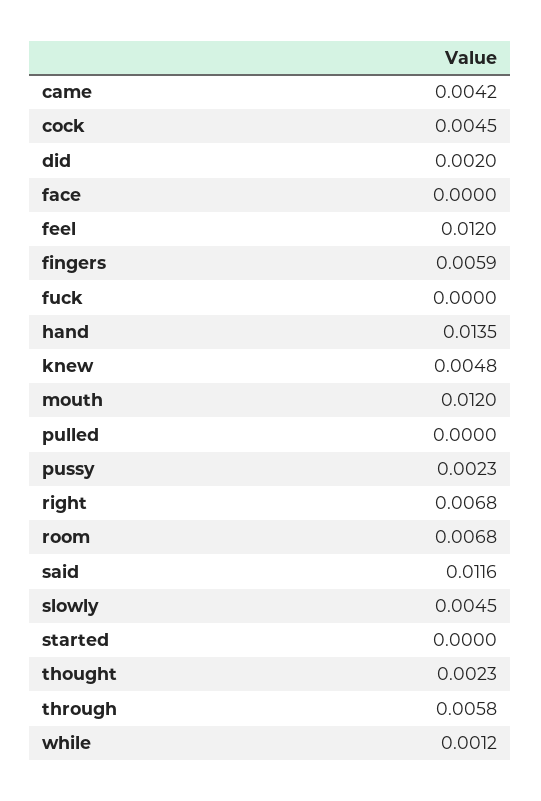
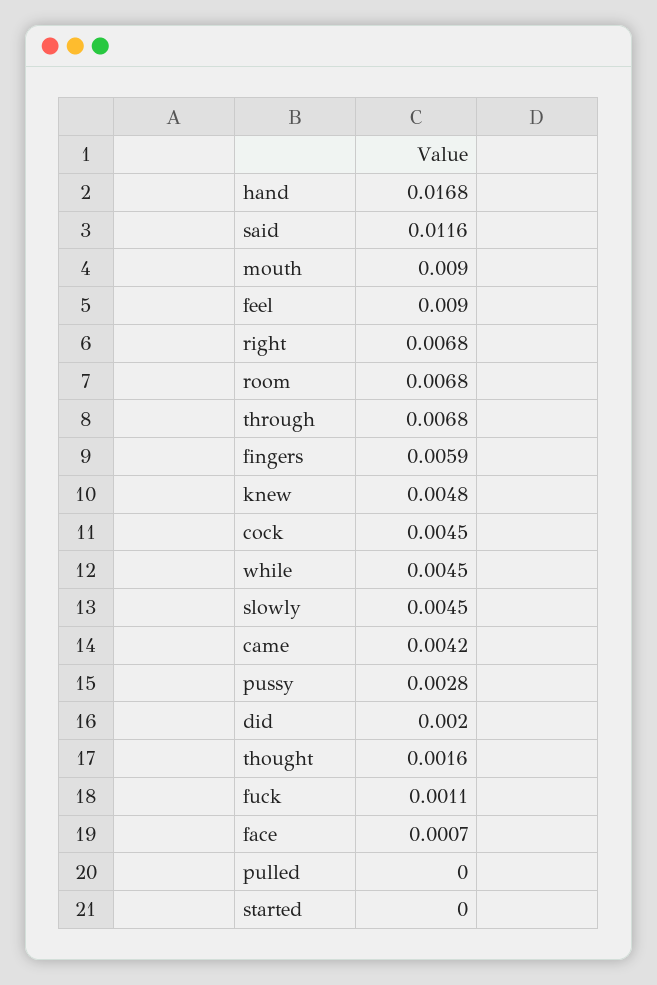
  {
    "came": 0.0042,
    "cock": 0.0045,
    "did": 0.002,
-   "face": 0,
+   "face": 0.0007,
-   "feel": 0.012,
+   "feel": 0.009,
    "fingers": 0.0059,
-   "fuck": 0,
+   "fuck": 0.0011,
-   "hand": 0.0135,
+   "hand": 0.0168,
    "knew": 0.0048,
-   "mouth": 0.012,
+   "mouth": 0.009,
    "pulled": 0,
-   "pussy": 0.0023,
+   "pussy": 0.0028,
    "right": 0.0068,
    "room": 0.0068,
    "said": 0.0116,
    "slowly": 0.0045,
    "started": 0,
-   "thought": 0.0023,
+   "thought": 0.0016,
-   "through": 0.0058,
+   "through": 0.0068,
-   "while": 0.0012
+   "while": 0.0045
  }

